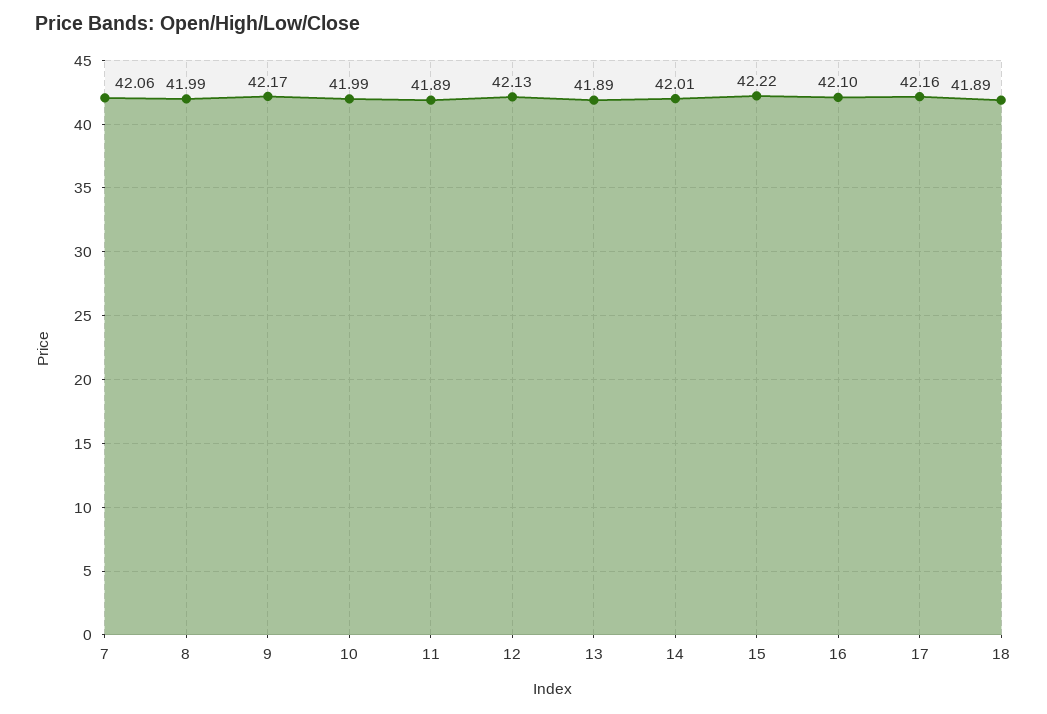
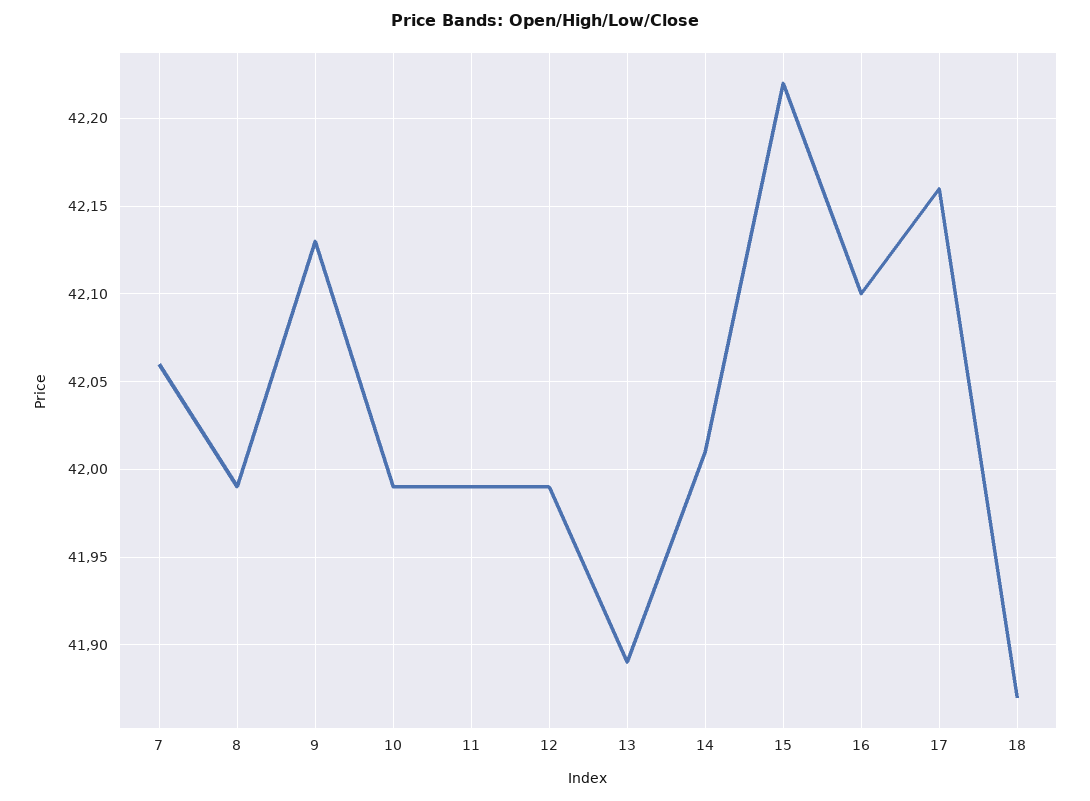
  {
    "7": 42.06,
    "8": 41.99,
-   "9": 42.17,
+   "9": 42.13,
    "10": 41.99,
-   "11": 41.89,
+   "11": 41.99,
-   "12": 42.13,
+   "12": 41.99,
    "13": 41.89,
    "14": 42.01,
    "15": 42.22,
    "16": 42.1,
    "17": 42.16,
-   "18": 41.89
+   "18": 41.87
  }

